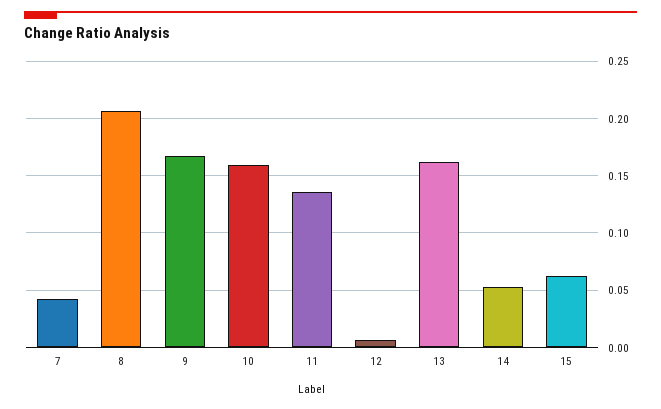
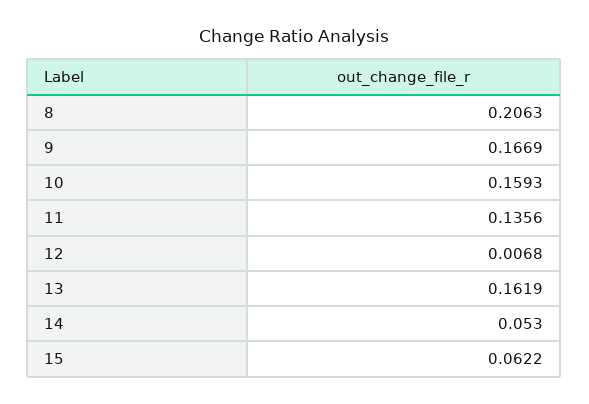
  {
-   "7": 0.04,
    "8": 0.2063,
    "9": 0.1669,
    "10": 0.1593,
    "11": 0.1356,
    "12": 0.0068,
    "13": 0.1619,
    "14": 0.053,
    "15": 0.0622
  }

